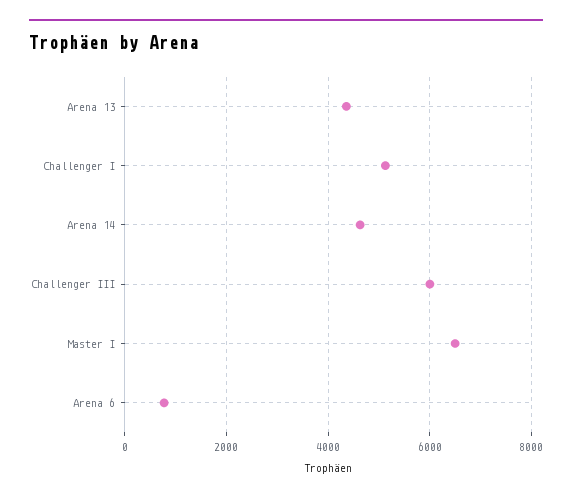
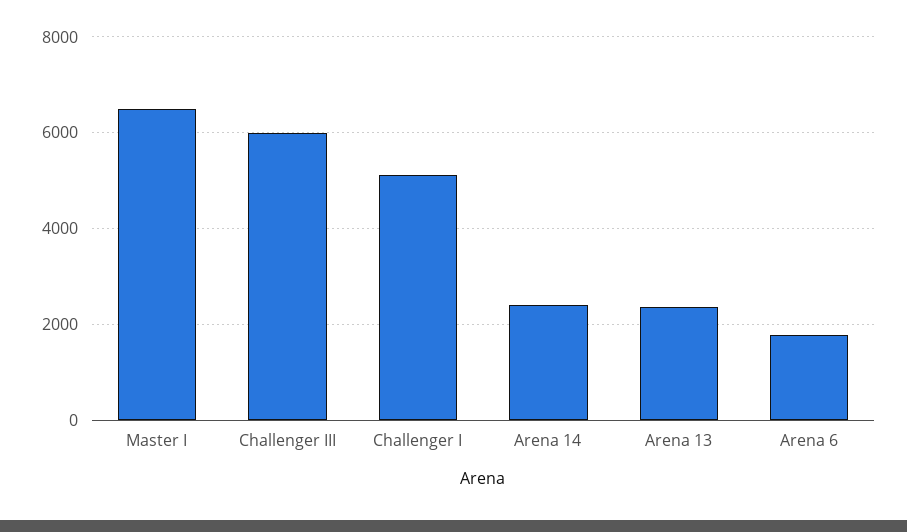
  {
-   "Arena 13": 4400,
+   "Arena 13": 2400,
    "Challenger I": 5200,
-   "Arena 14": 4600,
+   "Arena 14": 2400,
    "Challenger III": 6000,
    "Master I": 6600,
-   "Arena 6": 800
+   "Arena 6": 1800
  }

